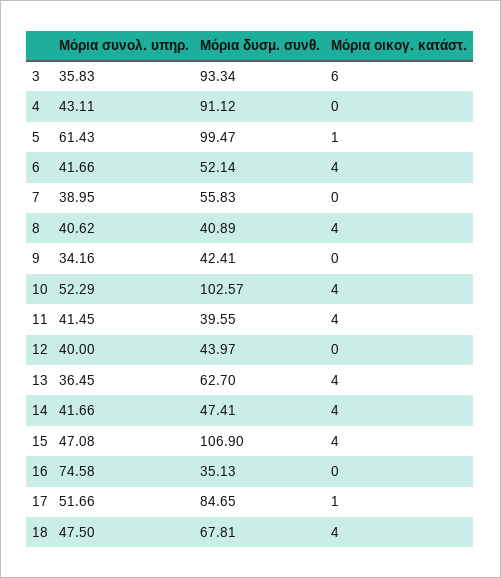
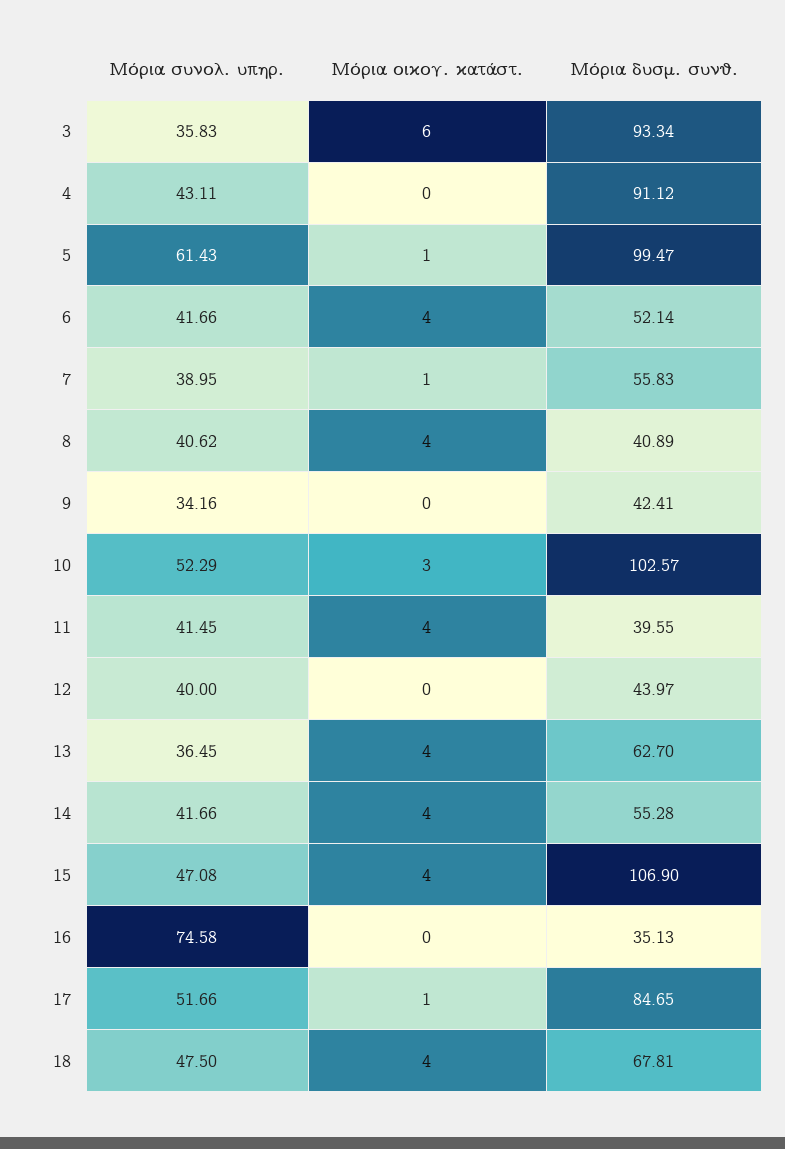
  {
    "Μόρια συνολ. υπηρ.": {
      "3": 35.83,
      "4": 43.11,
      "5": 61.43,
      "6": 41.66,
      "7": 38.95,
      "8": 40.62,
      "9": 34.16,
      "10": 52.29,
      "11": 41.45,
      "12": 40,
      "13": 36.45,
      "14": 41.66,
      "15": 47.08,
      "16": 74.58,
      "17": 51.66,
      "18": 47.5
    },
    "Μόρια δυσμ. συνθ.": {
      "3": 93.34,
      "4": 91.12,
      "5": 99.47,
      "6": 52.14,
      "7": 55.83,
      "8": 40.89,
      "9": 42.41,
      "10": 102.57,
      "11": 39.55,
      "12": 43.97,
      "13": 62.7,
-     "14": 47.41,
+     "14": 55.28,
      "15": 106.9,
      "16": 35.13,
      "17": 84.65,
      "18": 67.81
    },
    "Μόρια οικογ. κατάστ.": {
      "3": 6,
      "4": 0,
      "5": 1,
      "6": 4,
-     "7": 0,
+     "7": 1,
      "8": 4,
      "9": 0,
-     "10": 4,
+     "10": 3,
      "11": 4,
      "12": 0,
      "13": 4,
      "14": 4,
      "15": 4,
      "16": 0,
      "17": 1,
      "18": 4
    }
  }

